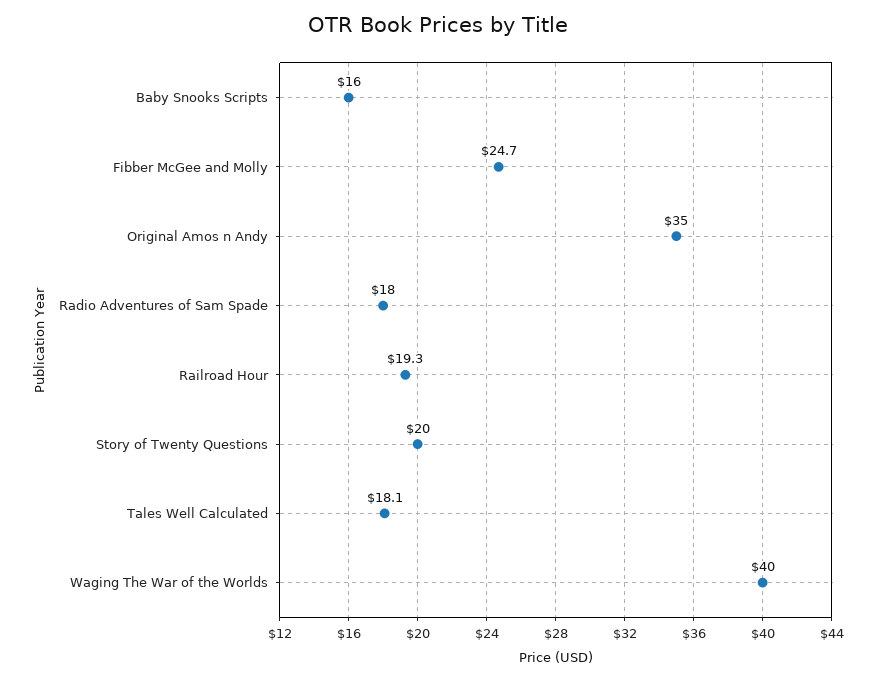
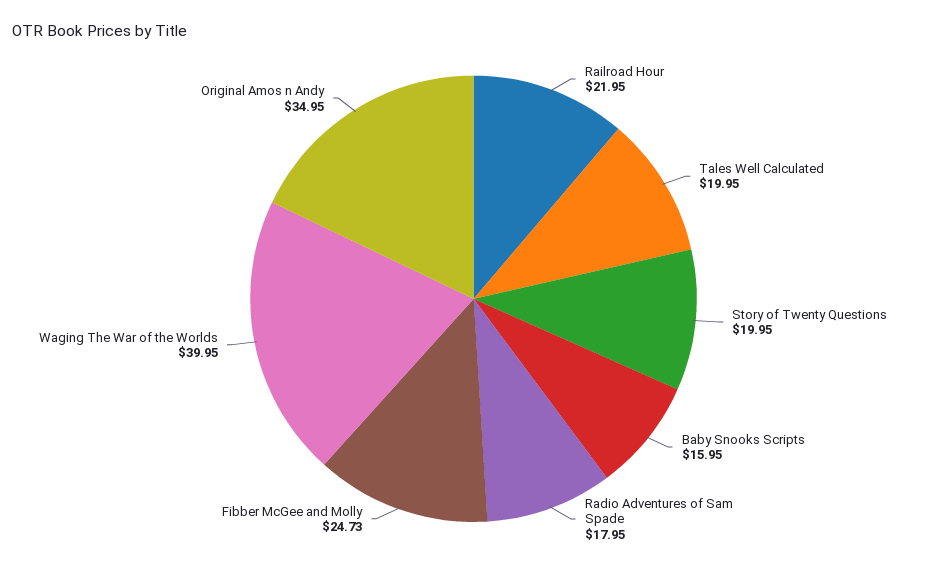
  {
    "Baby Snooks Scripts": 15.95,
    "Fibber McGee and Molly": 24.73,
    "Original Amos n Andy": 34.95,
    "Radio Adventures of Sam Spade": 17.95,
-   "Railroad Hour": 19.3,
+   "Railroad Hour": 21.95,
    "Story of Twenty Questions": 19.95,
-   "Tales Well Calculated": 18.1,
+   "Tales Well Calculated": 19.95,
    "Waging The War of the Worlds": 39.95
  }

